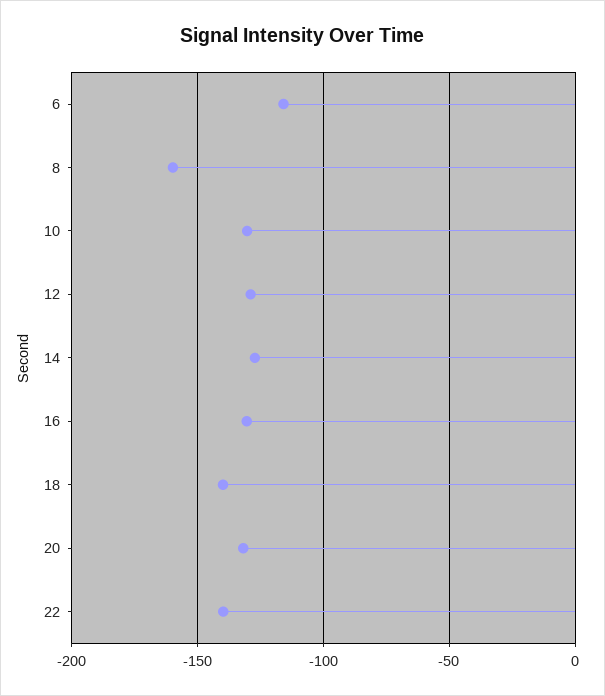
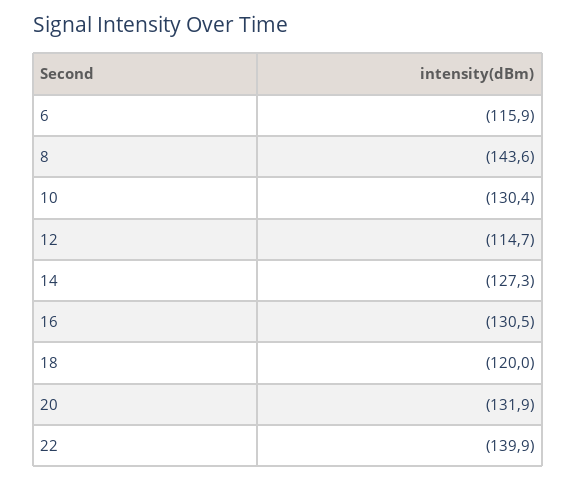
  {
    "6": -115.9,
-   "8": -160,
+   "8": -143.6,
    "10": -130.4,
-   "12": -130,
+   "12": -114.7,
    "14": -127.3,
    "16": -130.5,
-   "18": -140,
+   "18": -120,
    "20": -131.9,
    "22": -139.9
  }

